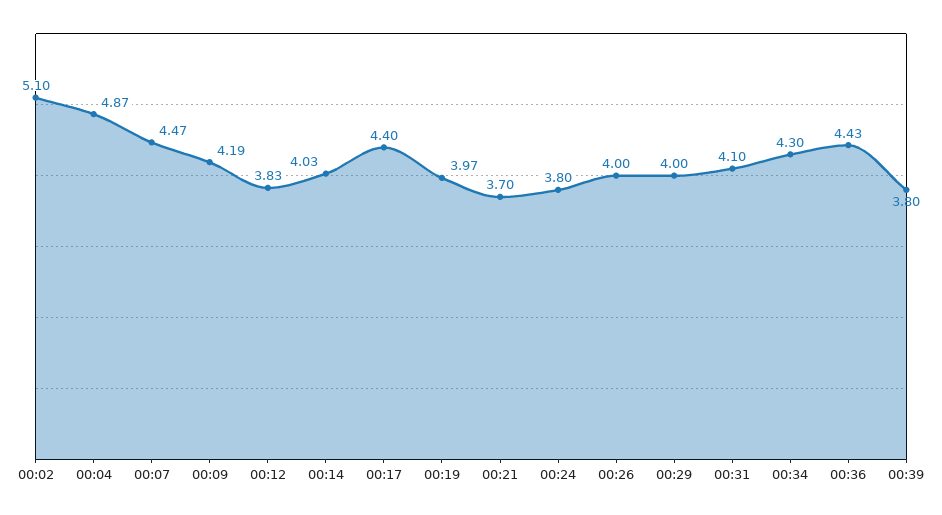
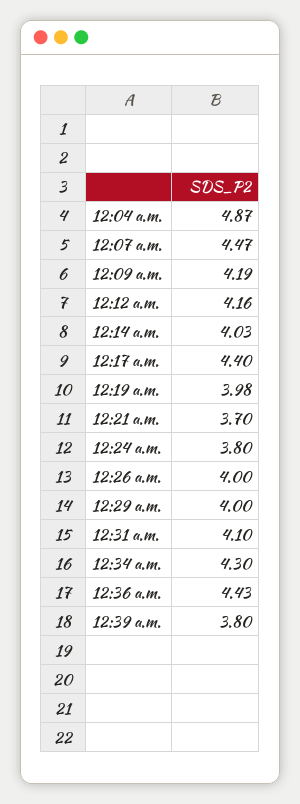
  {
-   "00:02": 5.1,
    "00:04": 4.87,
    "00:07": 4.47,
    "00:09": 4.19,
-   "00:12": 3.83,
+   "00:12": 4.16,
    "00:14": 4.03,
    "00:17": 4.4,
-   "00:19": 3.97,
+   "00:19": 3.98,
    "00:21": 3.7,
    "00:24": 3.8,
    "00:26": 4,
    "00:29": 4,
    "00:31": 4.1,
    "00:34": 4.3,
    "00:36": 4.43,
    "00:39": 3.8
  }

